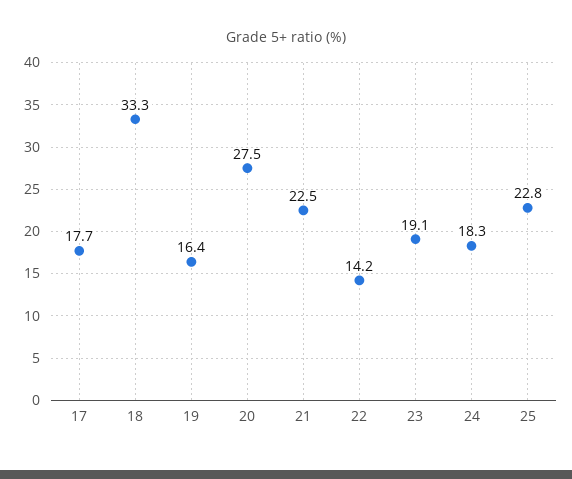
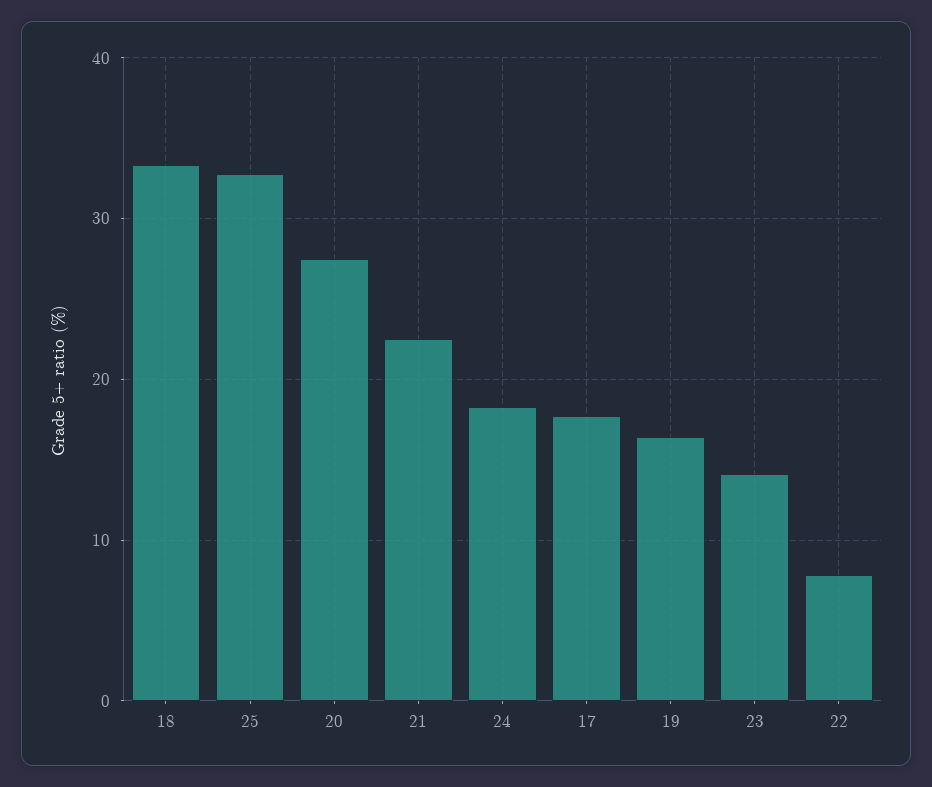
  {
    "17": 17.7,
    "18": 33.3,
    "19": 16.4,
    "20": 27.5,
    "21": 22.5,
-   "22": 14.2,
+   "22": 8,
-   "23": 19.1,
+   "23": 14,
    "24": 18.3,
-   "25": 22.8
+   "25": 33
  }

